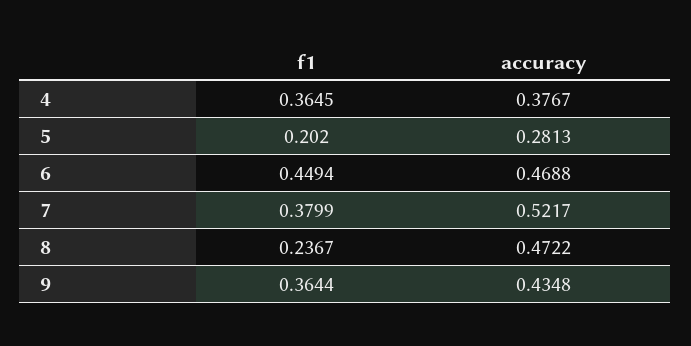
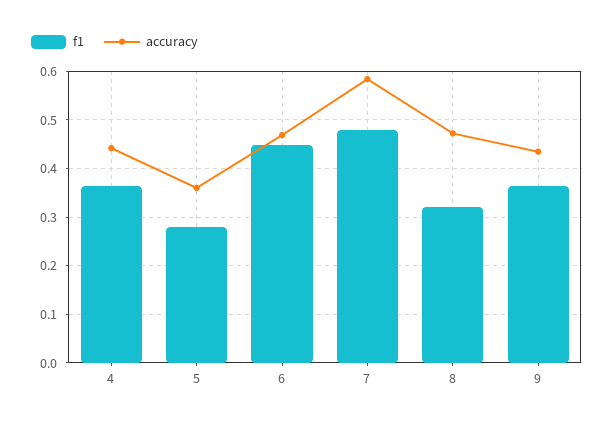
  {
    "f1": {
      "4": 0.3645,
-     "5": 0.202,
+     "5": 0.28,
      "6": 0.4494,
-     "7": 0.3799,
+     "7": 0.48,
-     "8": 0.2367,
+     "8": 0.32,
      "9": 0.3644
    },
    "accuracy": {
-     "4": 0.3767,
+     "4": 0.44,
-     "5": 0.2813,
+     "5": 0.36,
      "6": 0.4688,
-     "7": 0.5217,
+     "7": 0.58,
      "8": 0.4722,
      "9": 0.4348
    }
  }

